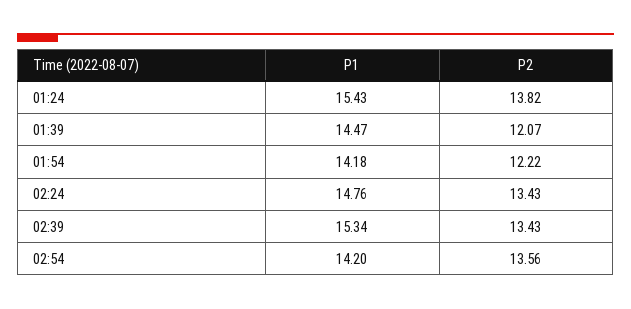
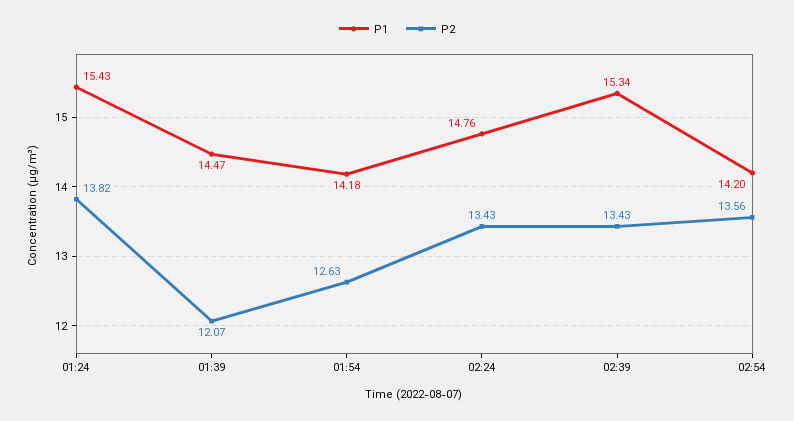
  {
    "P1": {
      "01:24": 15.43,
      "01:39": 14.47,
      "01:54": 14.18,
      "02:24": 14.76,
      "02:39": 15.34,
      "02:54": 14.2
    },
    "P2": {
      "01:24": 13.82,
      "01:39": 12.07,
-     "01:54": 12.22,
+     "01:54": 12.63,
      "02:24": 13.43,
      "02:39": 13.43,
      "02:54": 13.56
    }
  }

